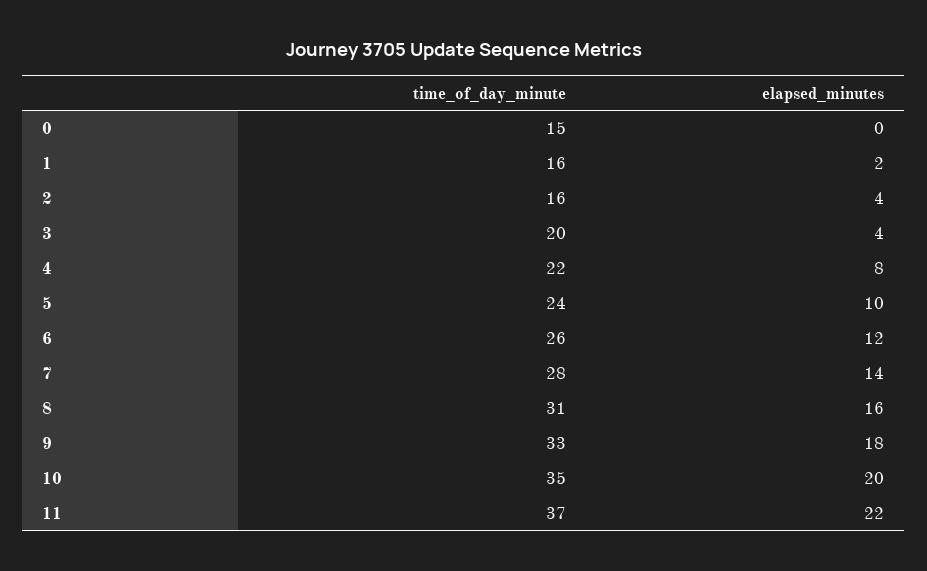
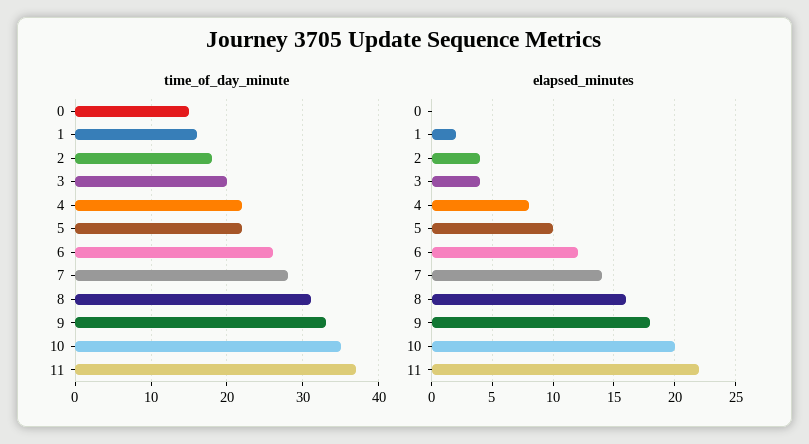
  {
    "time_of_day_minute": {
      "0": 15,
      "1": 16,
-     "2": 16,
+     "2": 18,
      "3": 20,
      "4": 22,
-     "5": 24,
+     "5": 22,
      "6": 26,
      "7": 28,
      "8": 31,
      "9": 33,
      "10": 35,
      "11": 37
    },
    "elapsed_minutes": {
      "0": 0,
      "1": 2,
      "2": 4,
      "3": 4,
      "4": 8,
      "5": 10,
      "6": 12,
      "7": 14,
      "8": 16,
      "9": 18,
      "10": 20,
      "11": 22
    }
  }

